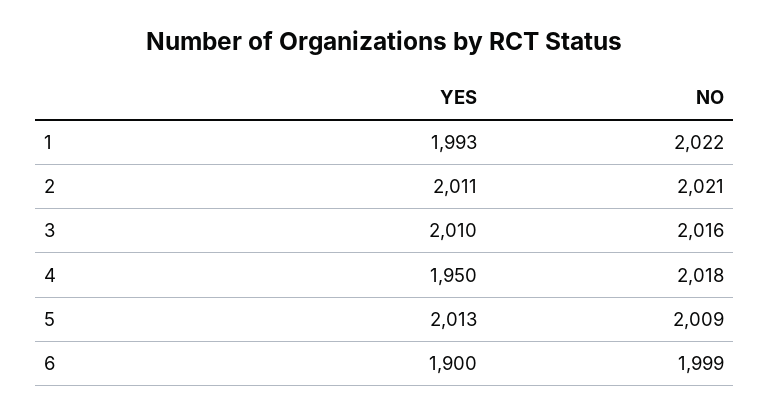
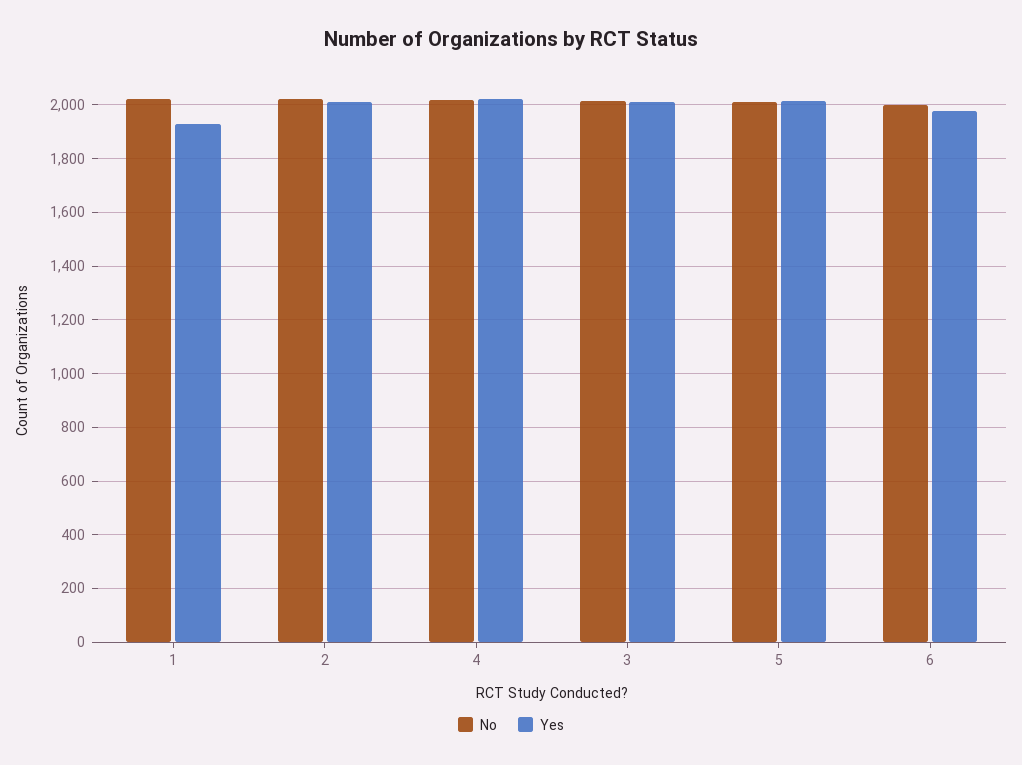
  {
    "YES": {
-     "1": 1993,
+     "1": 1925,
      "2": 2011,
      "3": 2010,
-     "4": 1950,
+     "4": 2025,
      "5": 2013,
-     "6": 1900
+     "6": 1975
    },
    "NO": {
      "1": 2022,
      "2": 2021,
      "3": 2016,
      "4": 2018,
      "5": 2009,
      "6": 1999
    }
  }

